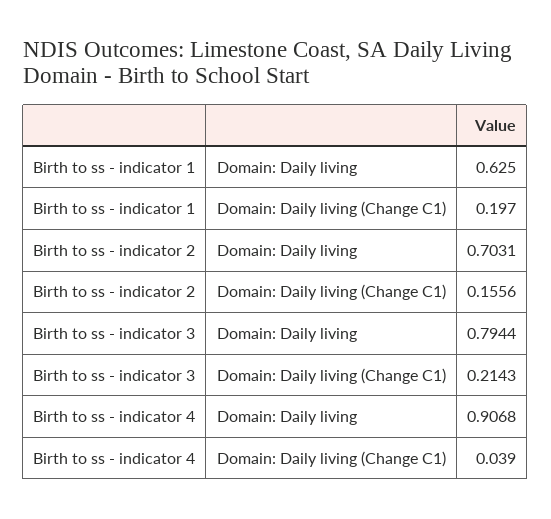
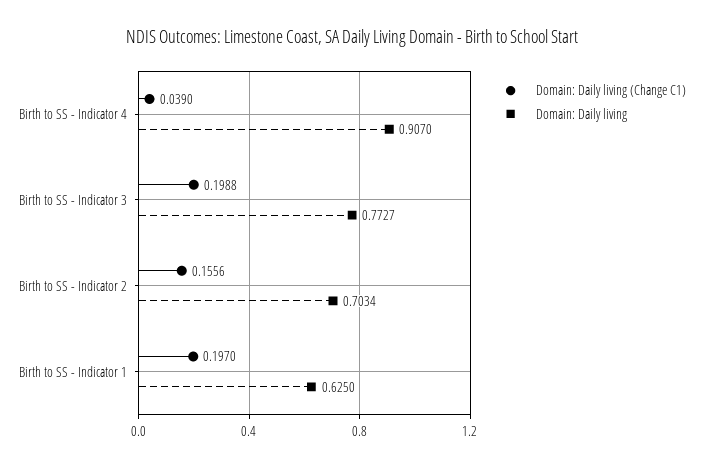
  {
    "Domain: Daily living": {
      "Birth to ss - indicator 1": 0.625,
-     "Birth to ss - indicator 2": 0.7031,
+     "Birth to ss - indicator 2": 0.7034,
-     "Birth to ss - indicator 3": 0.7944,
+     "Birth to ss - indicator 3": 0.7727,
-     "Birth to ss - indicator 4": 0.9068
+     "Birth to ss - indicator 4": 0.907
    },
    "Domain: Daily living (Change C1)": {
      "Birth to ss - indicator 1": 0.197,
      "Birth to ss - indicator 2": 0.1556,
-     "Birth to ss - indicator 3": 0.2143,
+     "Birth to ss - indicator 3": 0.1988,
      "Birth to ss - indicator 4": 0.039
    }
  }

